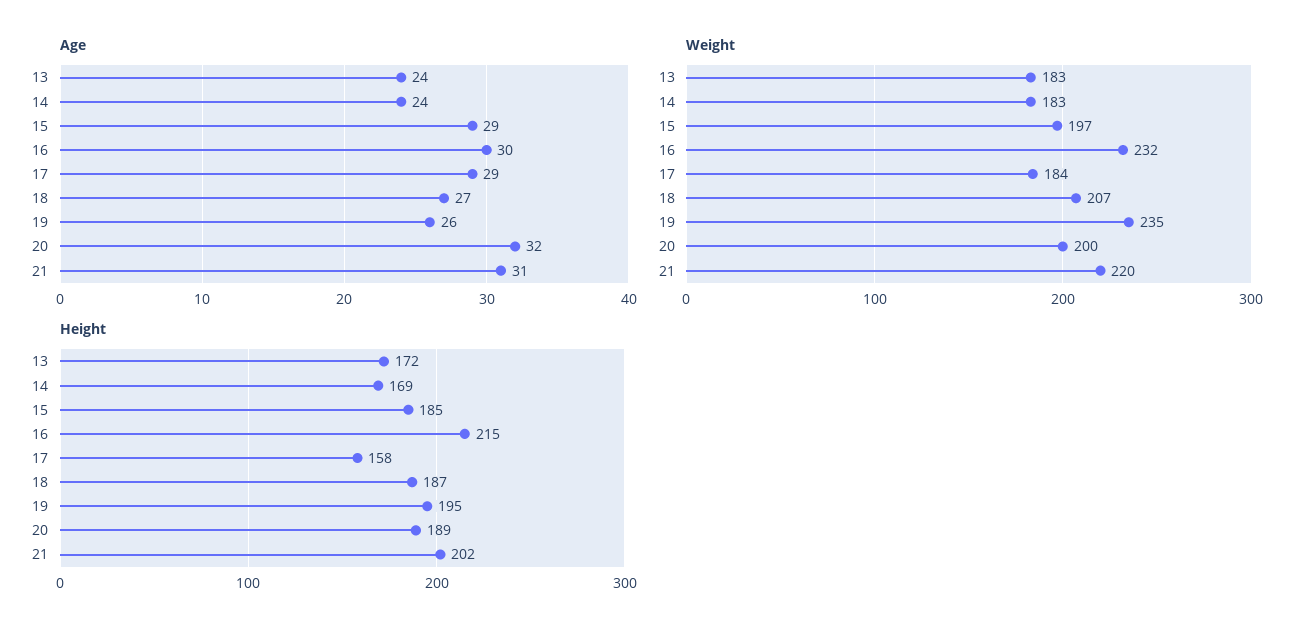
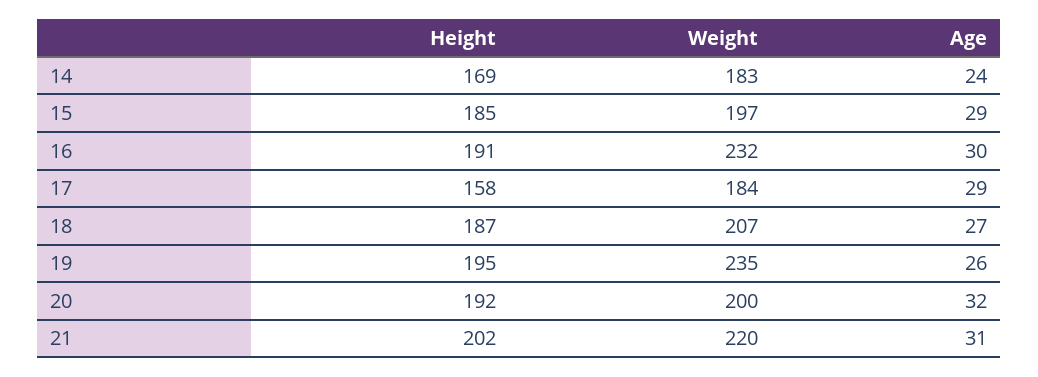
  {
    "Age": {
-     "13": 24,
      "14": 24,
      "15": 29,
      "16": 30,
      "17": 29,
      "18": 27,
      "19": 26,
      "20": 32,
      "21": 31
    },
    "Weight": {
-     "13": 183,
      "14": 183,
      "15": 197,
      "16": 232,
      "17": 184,
      "18": 207,
      "19": 235,
      "20": 200,
      "21": 220
    },
    "Height": {
-     "13": 172,
      "14": 169,
      "15": 185,
-     "16": 215,
+     "16": 191,
      "17": 158,
      "18": 187,
      "19": 195,
-     "20": 189,
+     "20": 192,
      "21": 202
    }
  }

